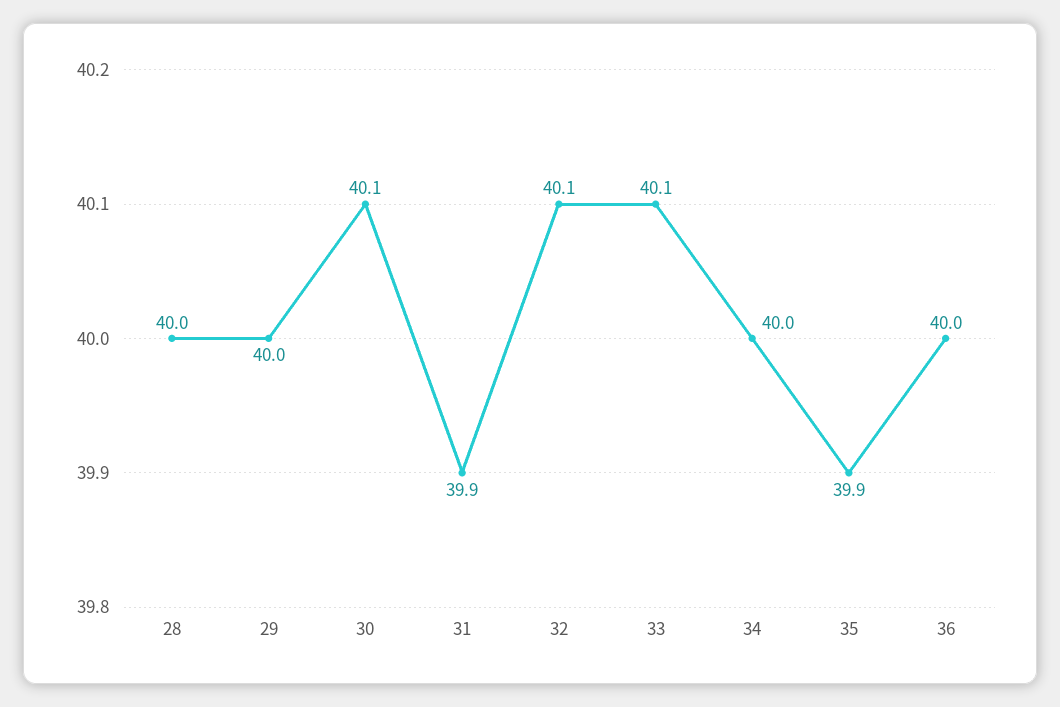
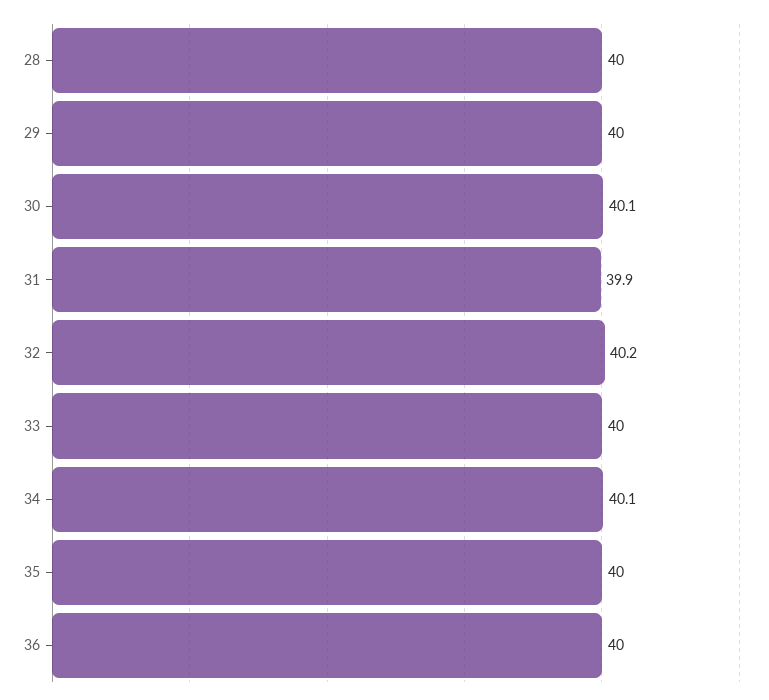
  {
    "28": 40,
    "29": 40,
    "30": 40.1,
    "31": 39.9,
-   "32": 40.1,
+   "32": 40.2,
-   "33": 40.1,
+   "33": 40,
-   "34": 40,
+   "34": 40.1,
-   "35": 39.9,
+   "35": 40,
    "36": 40
  }

